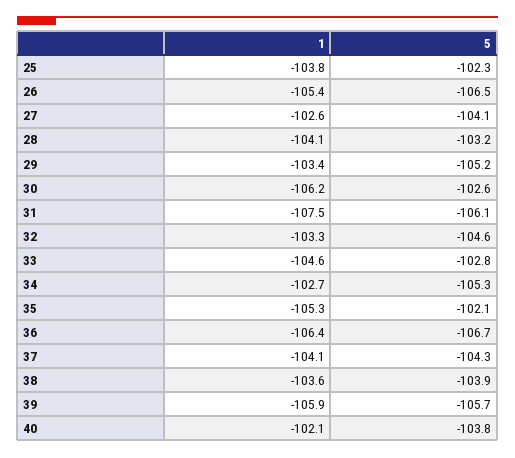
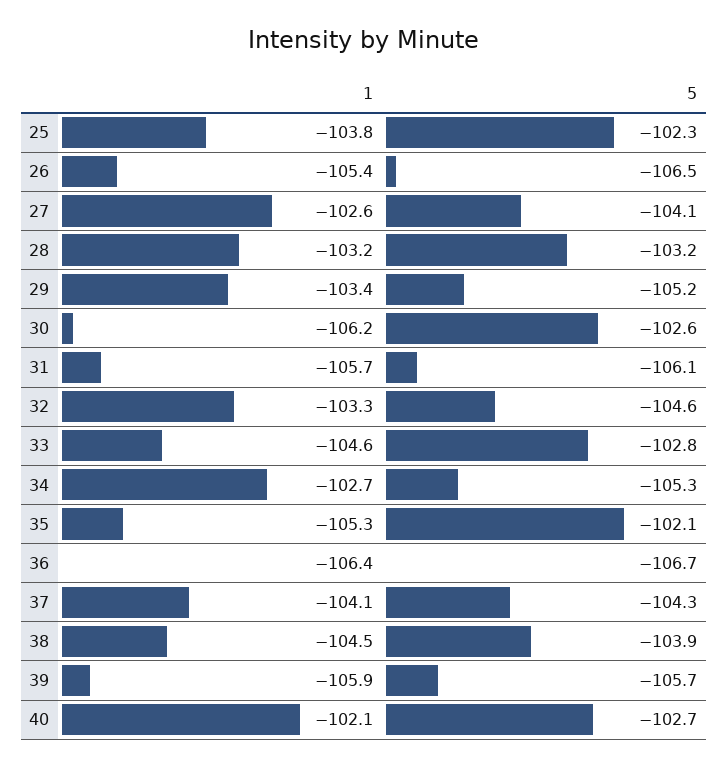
  {
    "1": {
      "25": -103.8,
      "26": -105.4,
      "27": -102.6,
-     "28": -104.1,
+     "28": -103.2,
      "29": -103.4,
      "30": -106.2,
-     "31": -107.5,
+     "31": -105.7,
      "32": -103.3,
      "33": -104.6,
      "34": -102.7,
      "35": -105.3,
      "36": -106.4,
      "37": -104.1,
-     "38": -103.6,
+     "38": -104.5,
      "39": -105.9,
      "40": -102.1
    },
    "5": {
      "25": -102.3,
      "26": -106.5,
      "27": -104.1,
      "28": -103.2,
      "29": -105.2,
      "30": -102.6,
      "31": -106.1,
      "32": -104.6,
      "33": -102.8,
      "34": -105.3,
      "35": -102.1,
      "36": -106.7,
      "37": -104.3,
      "38": -103.9,
      "39": -105.7,
-     "40": -103.8
+     "40": -102.7
    }
  }

